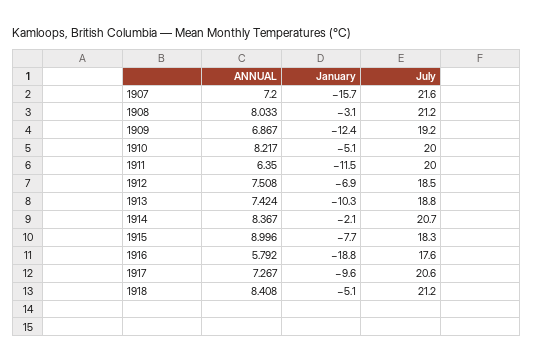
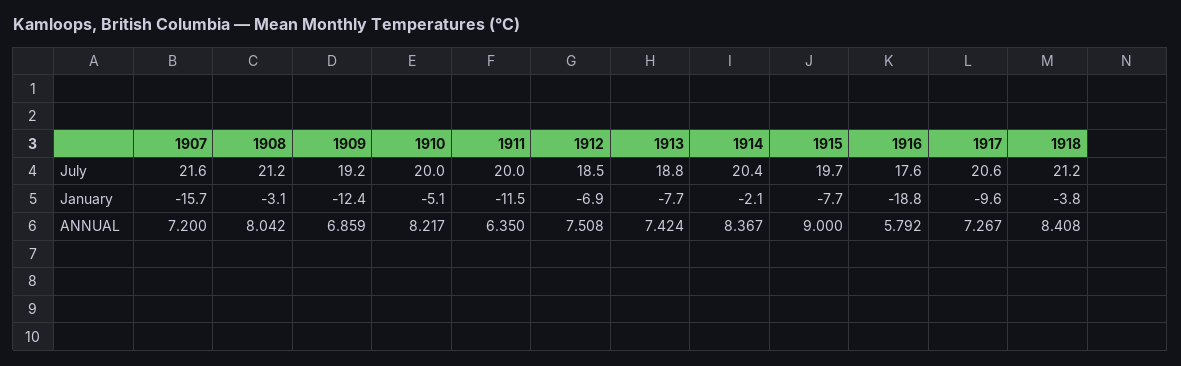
  {
    "ANNUAL": {
      "1907": 7.2,
-     "1908": 8.033,
+     "1908": 8.042,
-     "1909": 6.867,
+     "1909": 6.859,
      "1910": 8.217,
      "1911": 6.35,
      "1912": 7.508,
      "1913": 7.424,
      "1914": 8.367,
-     "1915": 8.996,
+     "1915": 9,
      "1916": 5.792,
      "1917": 7.267,
      "1918": 8.408
    },
    "January": {
      "1907": -15.7,
      "1908": -3.1,
      "1909": -12.4,
      "1910": -5.1,
      "1911": -11.5,
      "1912": -6.9,
-     "1913": -10.3,
+     "1913": -7.7,
      "1914": -2.1,
      "1915": -7.7,
      "1916": -18.8,
      "1917": -9.6,
-     "1918": -5.1
+     "1918": -3.8
    },
    "July": {
      "1907": 21.6,
      "1908": 21.2,
      "1909": 19.2,
      "1910": 20,
      "1911": 20,
      "1912": 18.5,
      "1913": 18.8,
-     "1914": 20.7,
+     "1914": 20.4,
-     "1915": 18.3,
+     "1915": 19.7,
      "1916": 17.6,
      "1917": 20.6,
      "1918": 21.2
    }
  }

